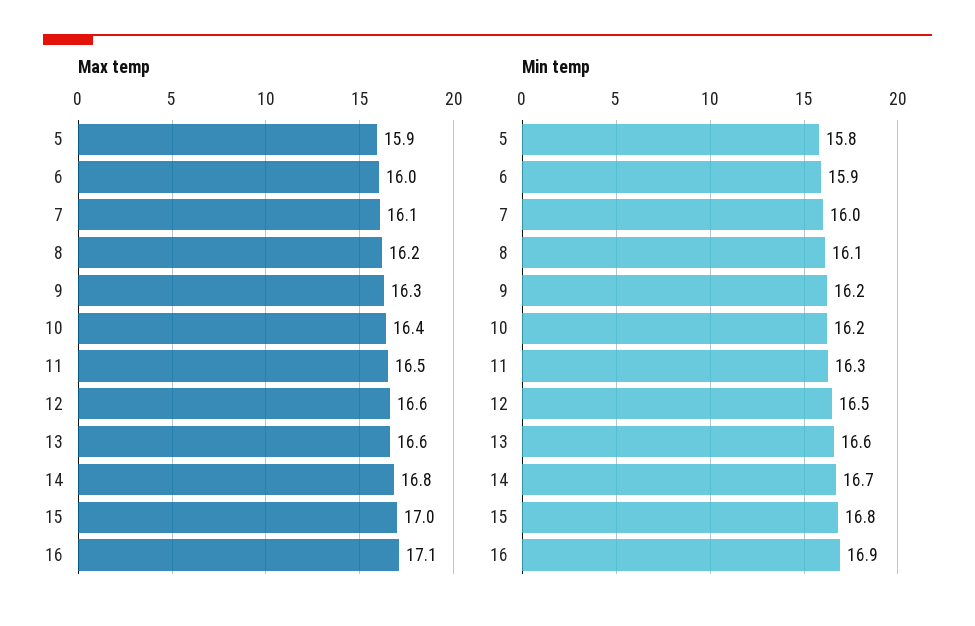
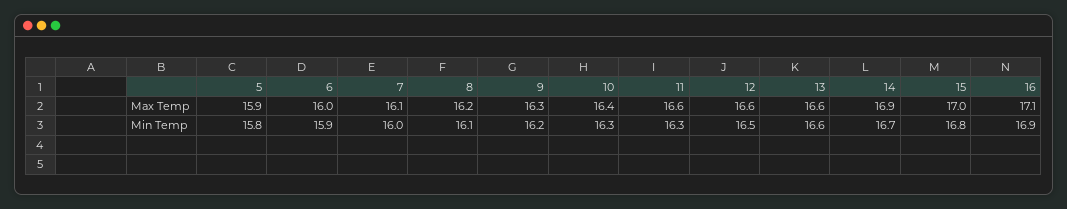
  {
    "Max temp": {
      "5": 15.9,
      "6": 16,
      "7": 16.1,
      "8": 16.2,
      "9": 16.3,
      "10": 16.4,
-     "11": 16.5,
+     "11": 16.6,
      "12": 16.6,
      "13": 16.6,
-     "14": 16.8,
+     "14": 16.9,
      "15": 17,
      "16": 17.1
    },
    "Min temp": {
      "5": 15.8,
      "6": 15.9,
      "7": 16,
      "8": 16.1,
      "9": 16.2,
-     "10": 16.2,
+     "10": 16.3,
      "11": 16.3,
      "12": 16.5,
      "13": 16.6,
      "14": 16.7,
      "15": 16.8,
      "16": 16.9
    }
  }

